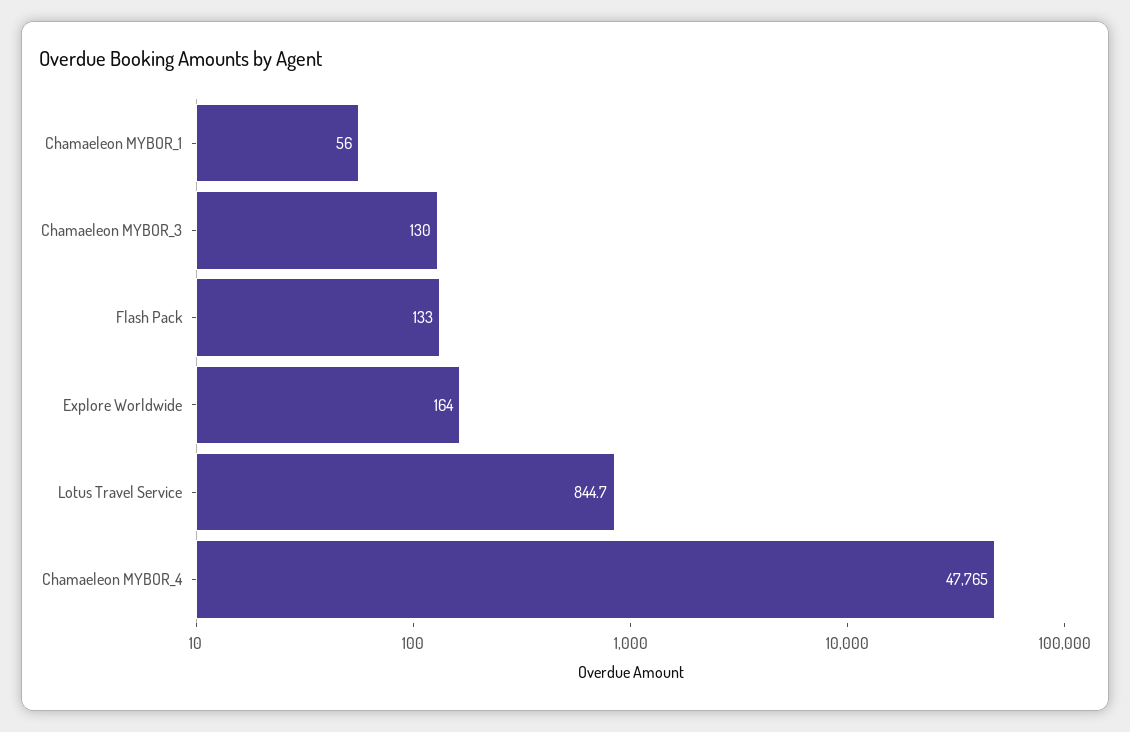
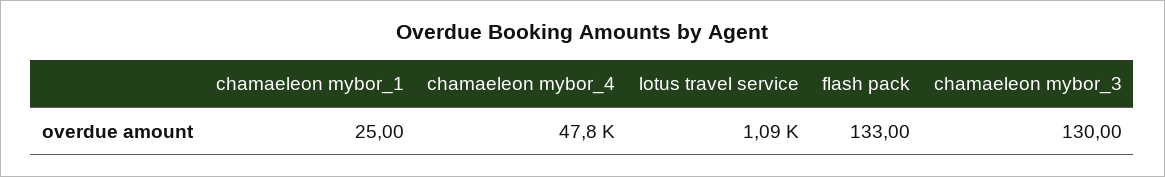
  {
-   "Chamaeleon MYBOR_1": 56,
+   "Chamaeleon MYBOR_1": 25,
    "Chamaeleon MYBOR_3": 130,
    "Flash Pack": 133,
-   "Explore Worldwide": 164,
-   "Lotus Travel Service": 844.7,
+   "Lotus Travel Service": 1090,
    "Chamaeleon MYBOR_4": 47765
  }

